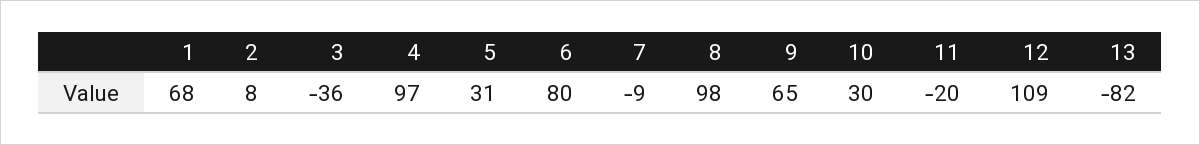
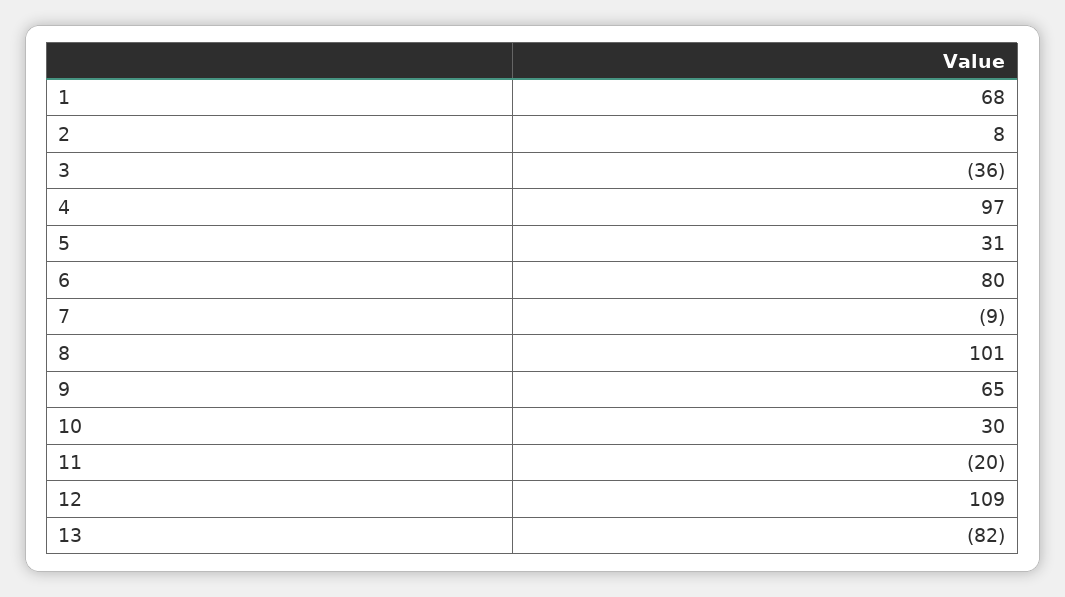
  {
    "1": 68,
    "2": 8,
    "3": -36,
    "4": 97,
    "5": 31,
    "6": 80,
    "7": -9,
-   "8": 98,
+   "8": 101,
    "9": 65,
    "10": 30,
    "11": -20,
    "12": 109,
    "13": -82
  }

